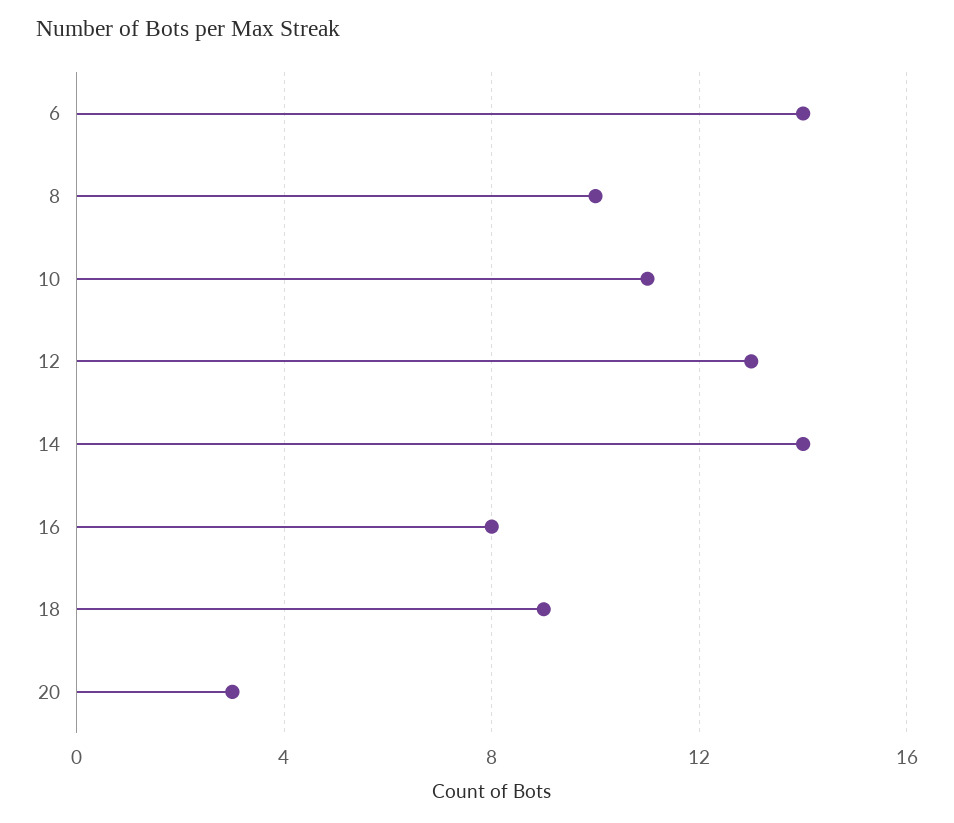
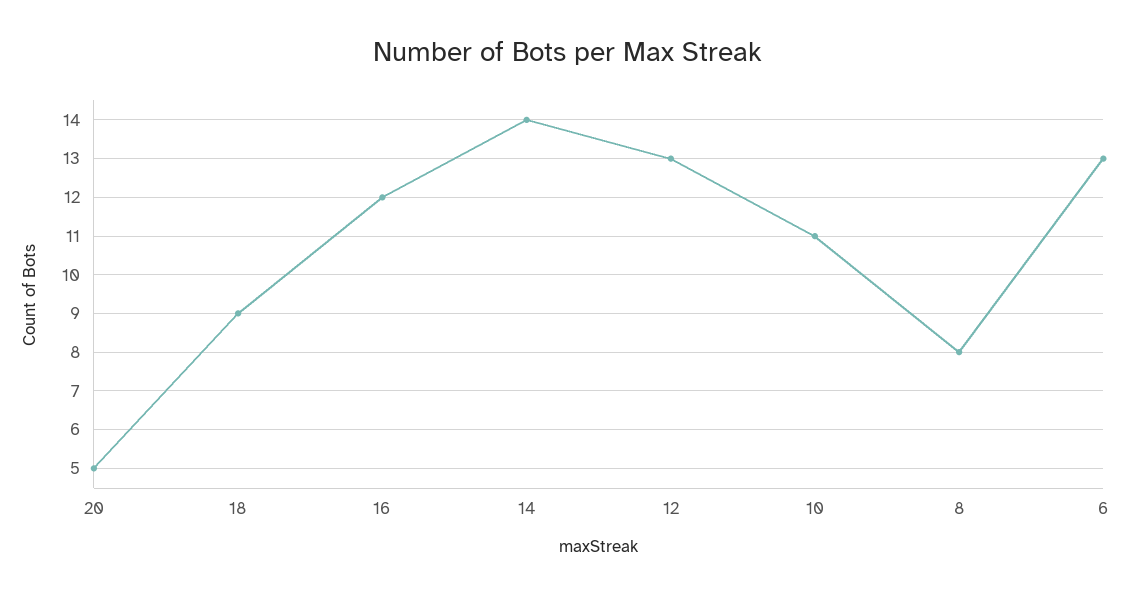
  {
-   "6": 14,
+   "6": 13,
-   "8": 10,
+   "8": 8,
    "10": 11,
    "12": 13,
    "14": 14,
-   "16": 8,
+   "16": 12,
    "18": 9,
-   "20": 3
+   "20": 5
  }

